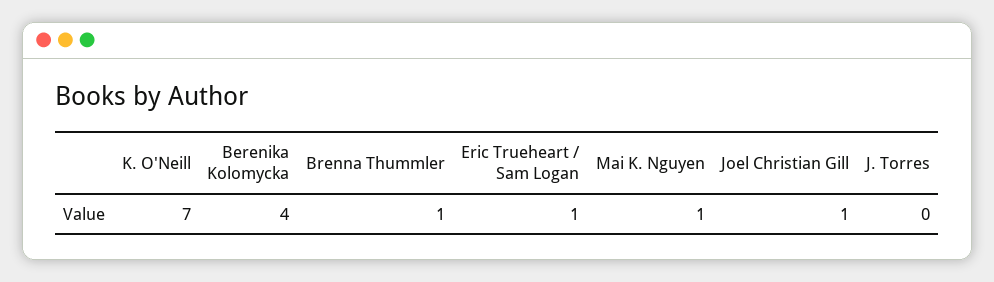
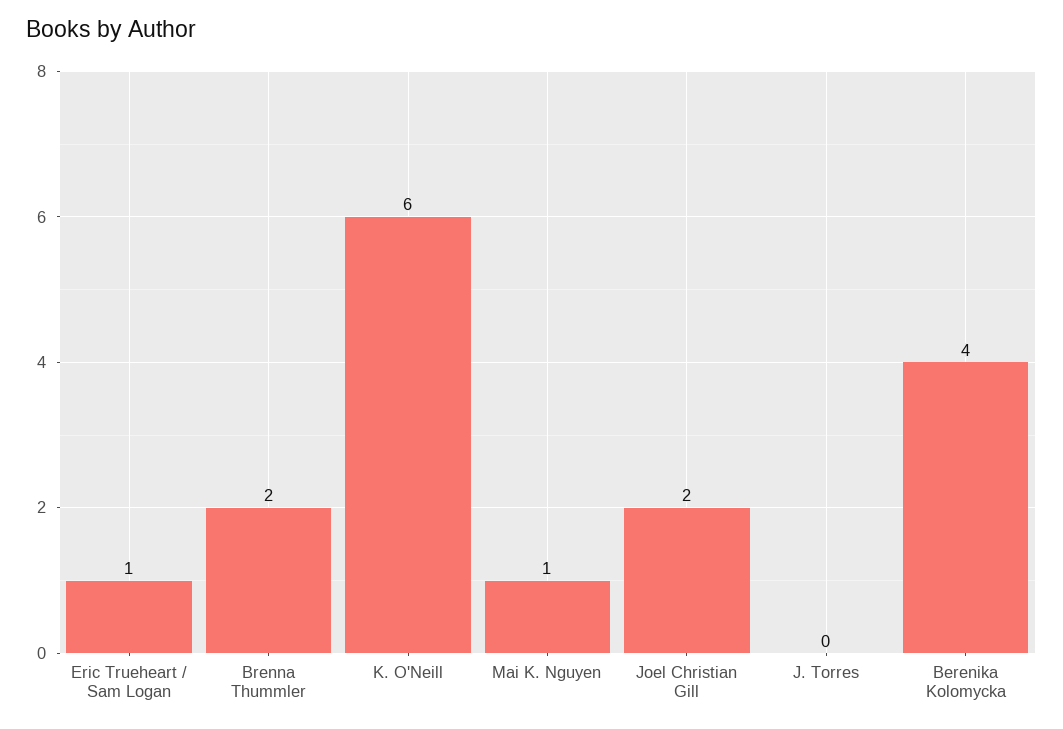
  {
-   "K. O'Neill": 7,
+   "K. O'Neill": 6,
    "Berenika Kolomycka": 4,
-   "Brenna Thummler": 1,
+   "Brenna Thummler": 2,
    "Eric Trueheart / Sam Logan": 1,
    "Mai K. Nguyen": 1,
-   "Joel Christian Gill": 1,
+   "Joel Christian Gill": 2,
    "J. Torres": 0
  }

